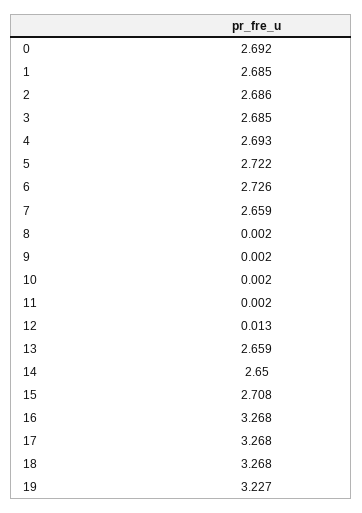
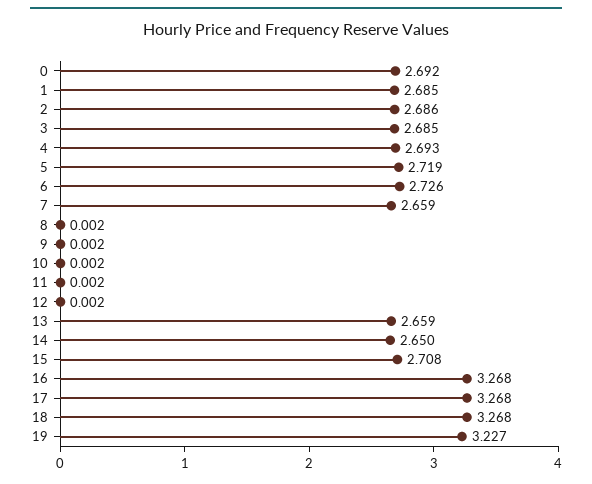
  {
    "0": 2.692,
    "1": 2.685,
    "2": 2.686,
    "3": 2.685,
    "4": 2.693,
-   "5": 2.722,
+   "5": 2.719,
    "6": 2.726,
    "7": 2.659,
    "8": 0.002,
    "9": 0.002,
    "10": 0.002,
    "11": 0.002,
-   "12": 0.013,
+   "12": 0.002,
    "13": 2.659,
    "14": 2.65,
    "15": 2.708,
    "16": 3.268,
    "17": 3.268,
    "18": 3.268,
    "19": 3.227
  }

